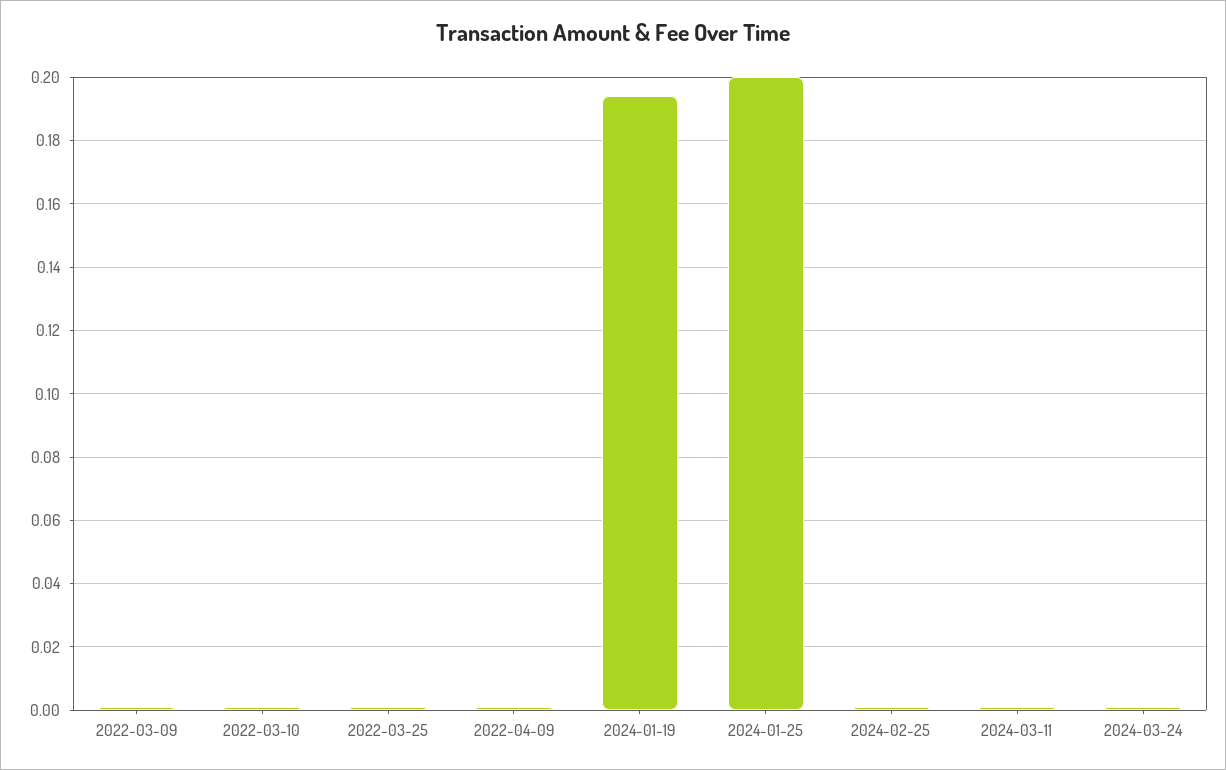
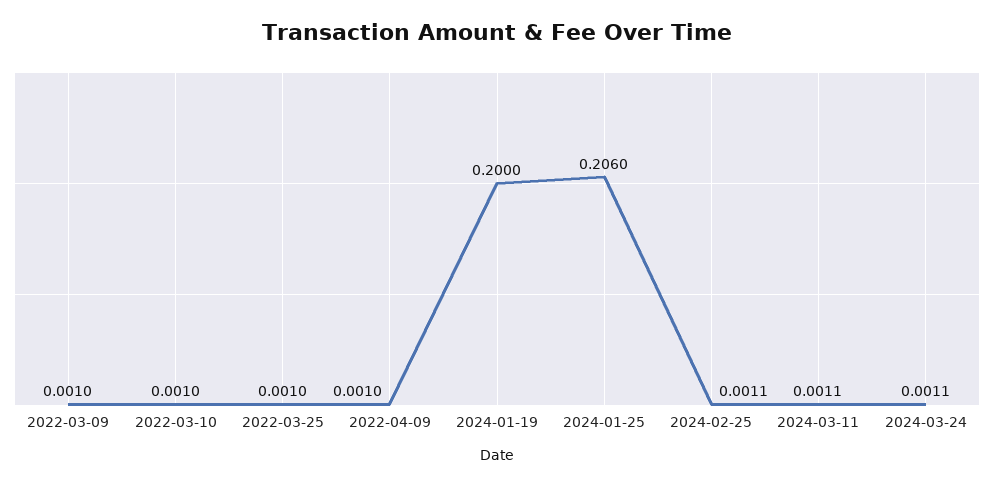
  {
    "2022-03-09": 0.001,
    "2022-03-10": 0.001,
    "2022-03-25": 0.001,
    "2022-04-09": 0.001,
-   "2024-01-19": 0.194,
+   "2024-01-19": 0.2,
-   "2024-01-25": 0.2,
+   "2024-01-25": 0.206,
    "2024-02-25": 0.0011,
    "2024-03-11": 0.0011,
    "2024-03-24": 0.0011
  }

